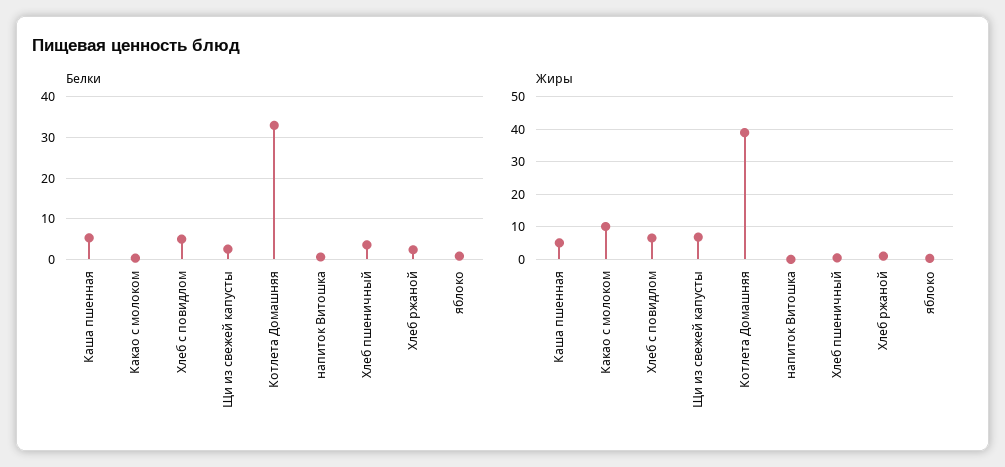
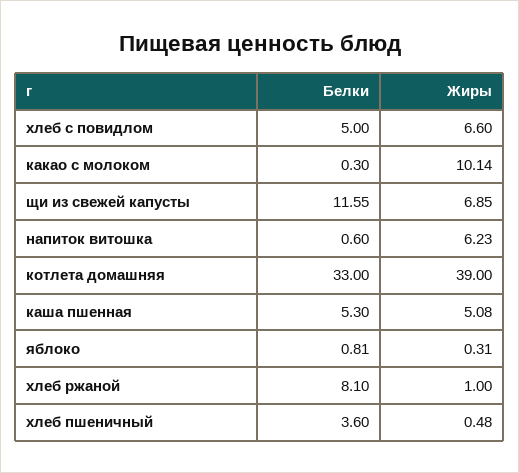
  {
    "Белки": {
      "Каша пшенная": 5.3,
      "Какао с молоком": 0.3,
      "Хлеб с повидлом": 5,
-     "Щи из свежей капусты": 2,
+     "Щи из свежей капусты": 11.55,
      "Котлета Домашняя": 33,
      "напиток Витошка": 0.6,
      "Хлеб пшеничный": 3.6,
-     "Хлеб ржаной": 2,
+     "Хлеб ржаной": 8.1,
      "яблоко": 0.81
    },
    "Жиры": {
      "Каша пшенная": 5.08,
      "Какао с молоком": 10.14,
      "Хлеб с повидлом": 6.6,
      "Щи из свежей капусты": 6.85,
      "Котлета Домашняя": 39,
-     "напиток Витошка": 0,
+     "напиток Витошка": 6.23,
      "Хлеб пшеничный": 0.48,
      "Хлеб ржаной": 1,
      "яблоко": 0.31
    }
  }

